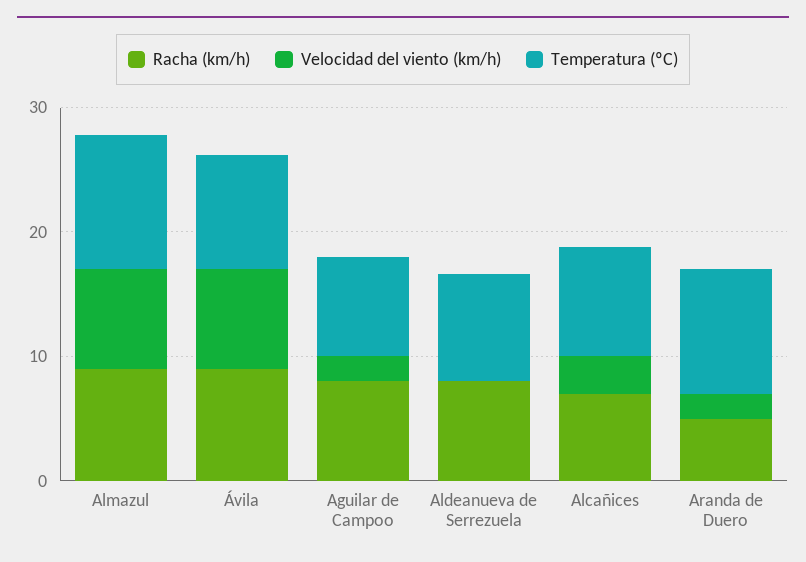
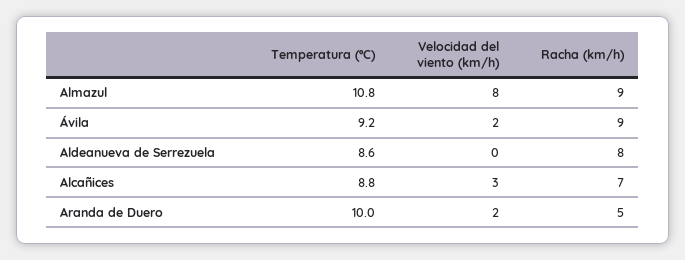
  {
    "Racha (km/h)": {
      "Almazul": 9,
      "Ávila": 9,
-     "Aguilar de Campoo": 8,
      "Aldeanueva de Serrezuela": 8,
      "Alcañices": 7,
      "Aranda de Duero": 5
    },
    "Velocidad del viento (km/h)": {
      "Almazul": 8,
-     "Ávila": 8,
+     "Ávila": 2,
-     "Aguilar de Campoo": 2,
      "Aldeanueva de Serrezuela": 0,
      "Alcañices": 3,
      "Aranda de Duero": 2
    },
    "Temperatura (ºC)": {
      "Almazul": 10.8,
      "Ávila": 9.2,
-     "Aguilar de Campoo": 8,
      "Aldeanueva de Serrezuela": 8.6,
      "Alcañices": 8.8,
      "Aranda de Duero": 10
    }
  }

